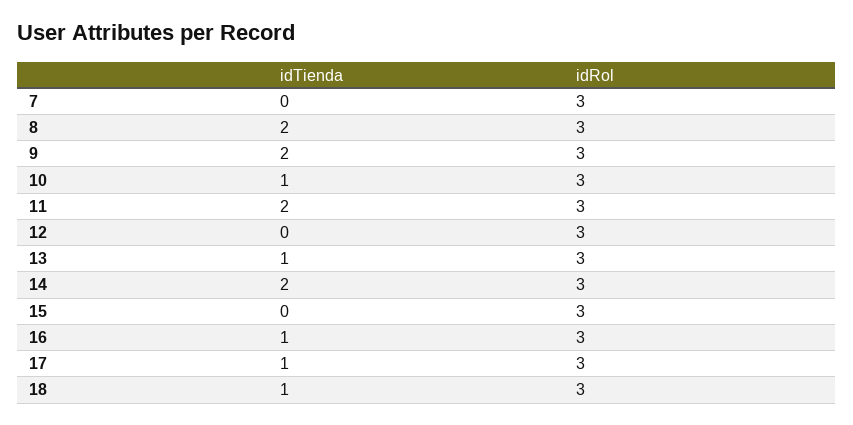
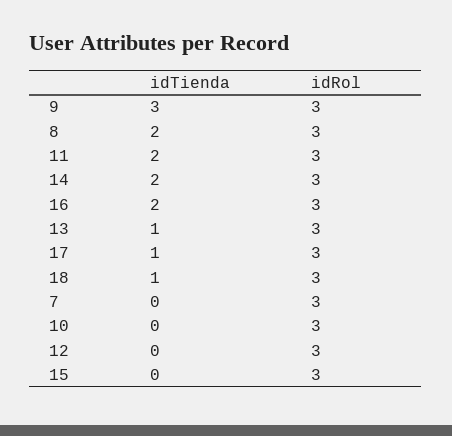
  {
    "idTienda": {
      "7": 0,
      "8": 2,
-     "9": 2,
+     "9": 3,
-     "10": 1,
+     "10": 0,
      "11": 2,
      "12": 0,
      "13": 1,
      "14": 2,
      "15": 0,
-     "16": 1,
+     "16": 2,
      "17": 1,
      "18": 1
    },
    "idRol": {
      "7": 3,
      "8": 3,
      "9": 3,
      "10": 3,
      "11": 3,
      "12": 3,
      "13": 3,
      "14": 3,
      "15": 3,
      "16": 3,
      "17": 3,
      "18": 3
    }
  }

